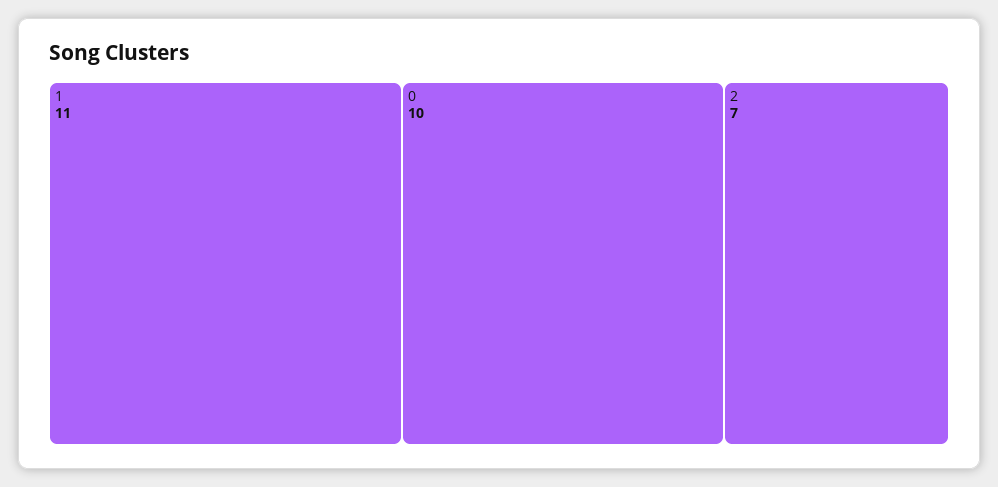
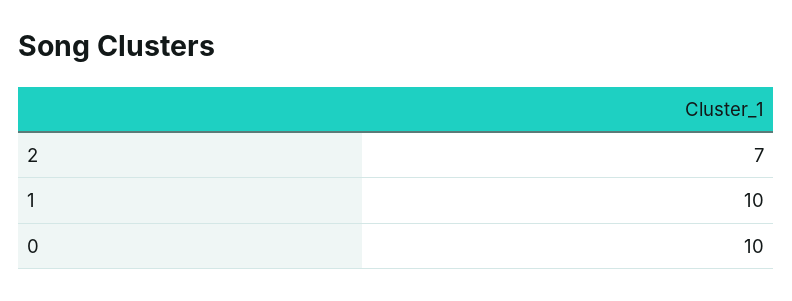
  {
-   "1": 11,
+   "1": 10,
    "0": 10,
    "2": 7
  }

